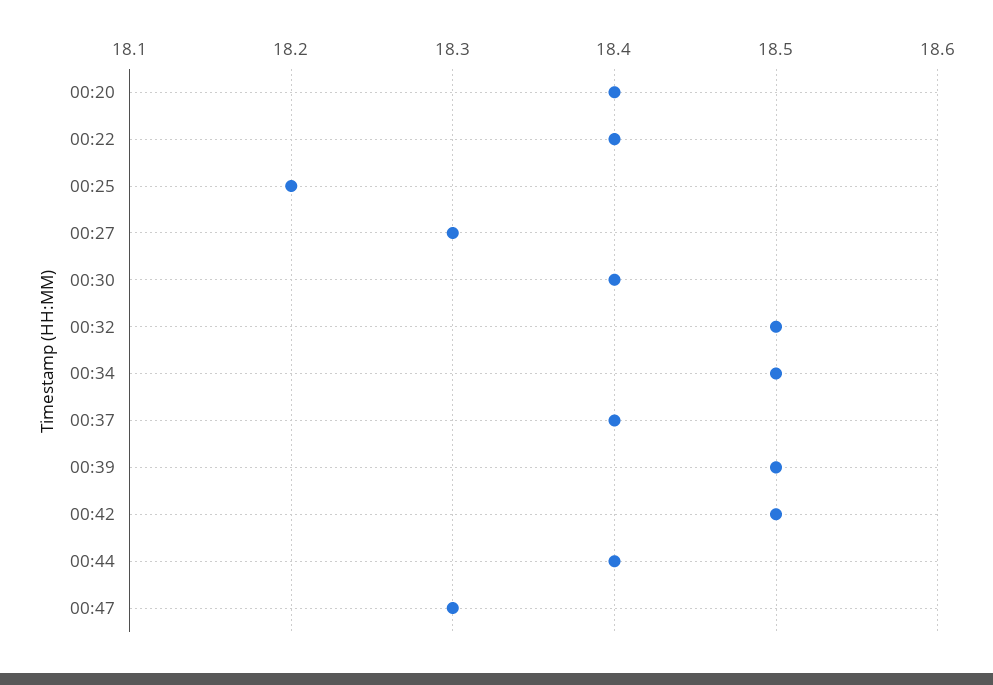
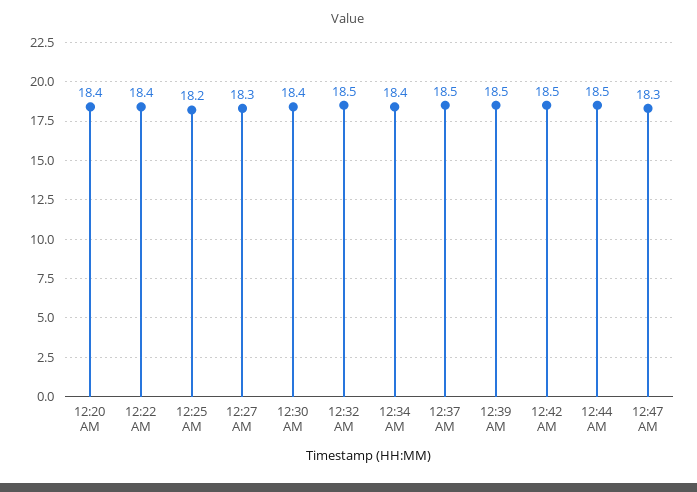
  {
    "00:20": 18.4,
    "00:22": 18.4,
    "00:25": 18.2,
    "00:27": 18.3,
    "00:30": 18.4,
    "00:32": 18.5,
-   "00:34": 18.5,
+   "00:34": 18.4,
-   "00:37": 18.4,
+   "00:37": 18.5,
    "00:39": 18.5,
    "00:42": 18.5,
-   "00:44": 18.4,
+   "00:44": 18.5,
    "00:47": 18.3
  }

